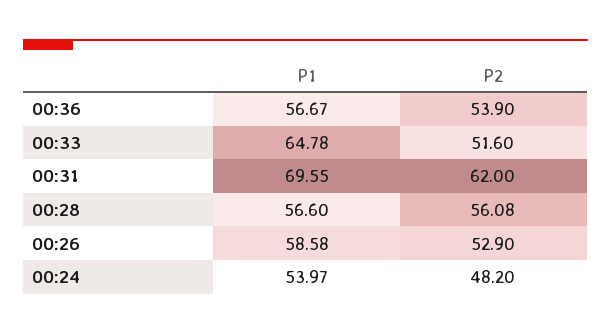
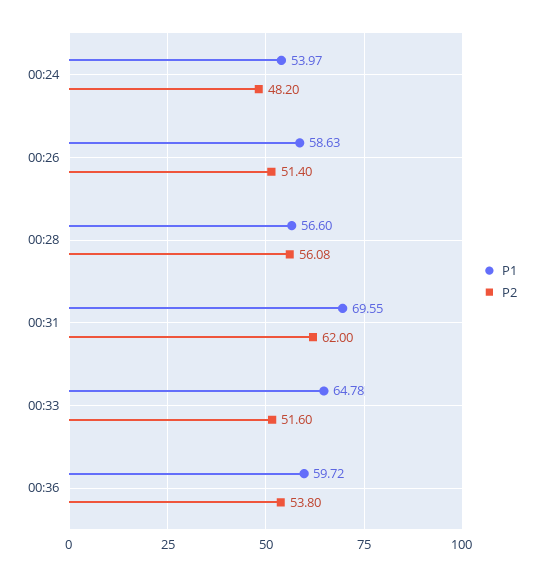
  {
    "P1": {
-     "00:36": 56.67,
+     "00:36": 59.72,
      "00:33": 64.78,
      "00:31": 69.55,
      "00:28": 56.6,
-     "00:26": 58.58,
+     "00:26": 58.63,
      "00:24": 53.97
    },
    "P2": {
-     "00:36": 53.9,
+     "00:36": 53.8,
      "00:33": 51.6,
      "00:31": 62,
      "00:28": 56.08,
-     "00:26": 52.9,
+     "00:26": 51.4,
      "00:24": 48.2
    }
  }

